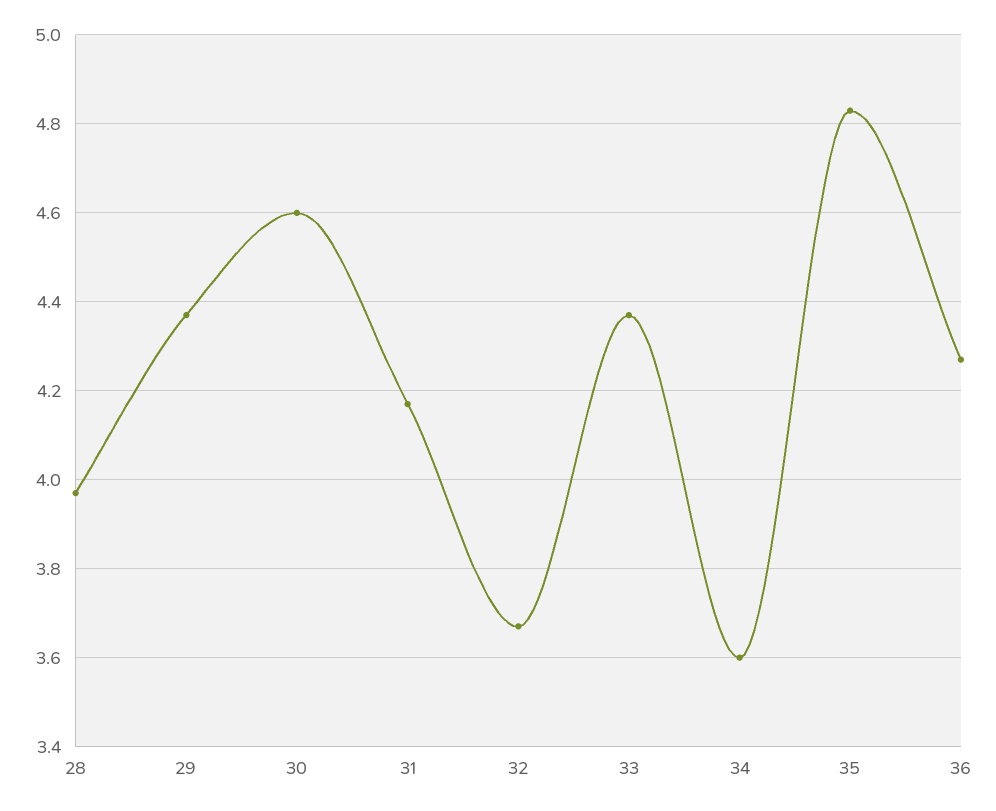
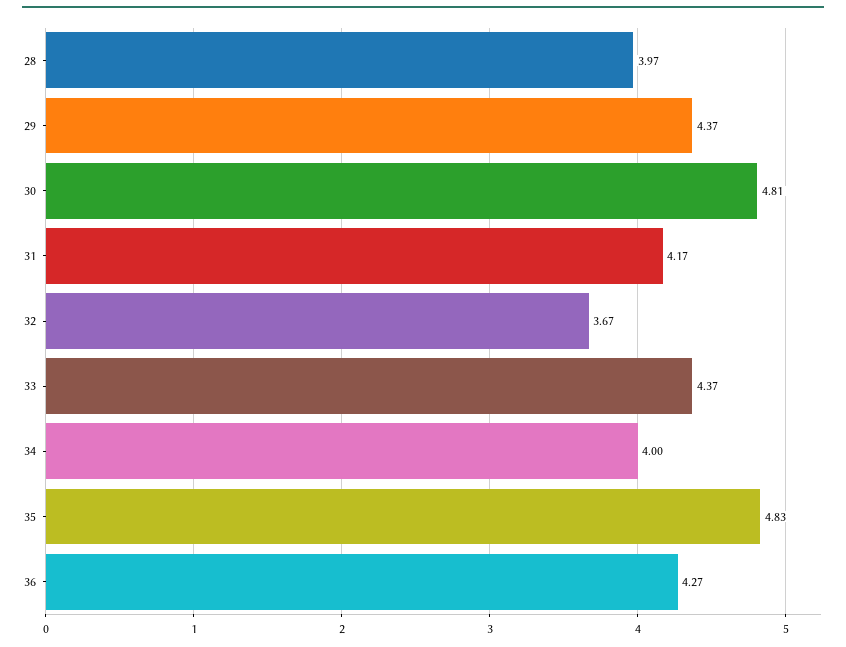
  {
    "28": 3.97,
    "29": 4.37,
-   "30": 4.6,
+   "30": 4.81,
    "31": 4.17,
    "32": 3.67,
    "33": 4.37,
-   "34": 3.6,
+   "34": 4,
    "35": 4.83,
    "36": 4.27
  }

